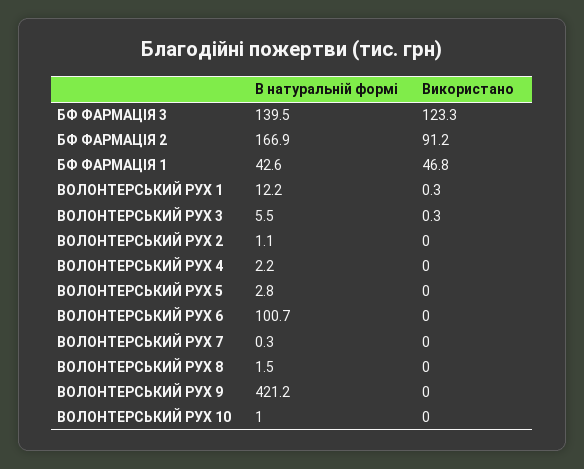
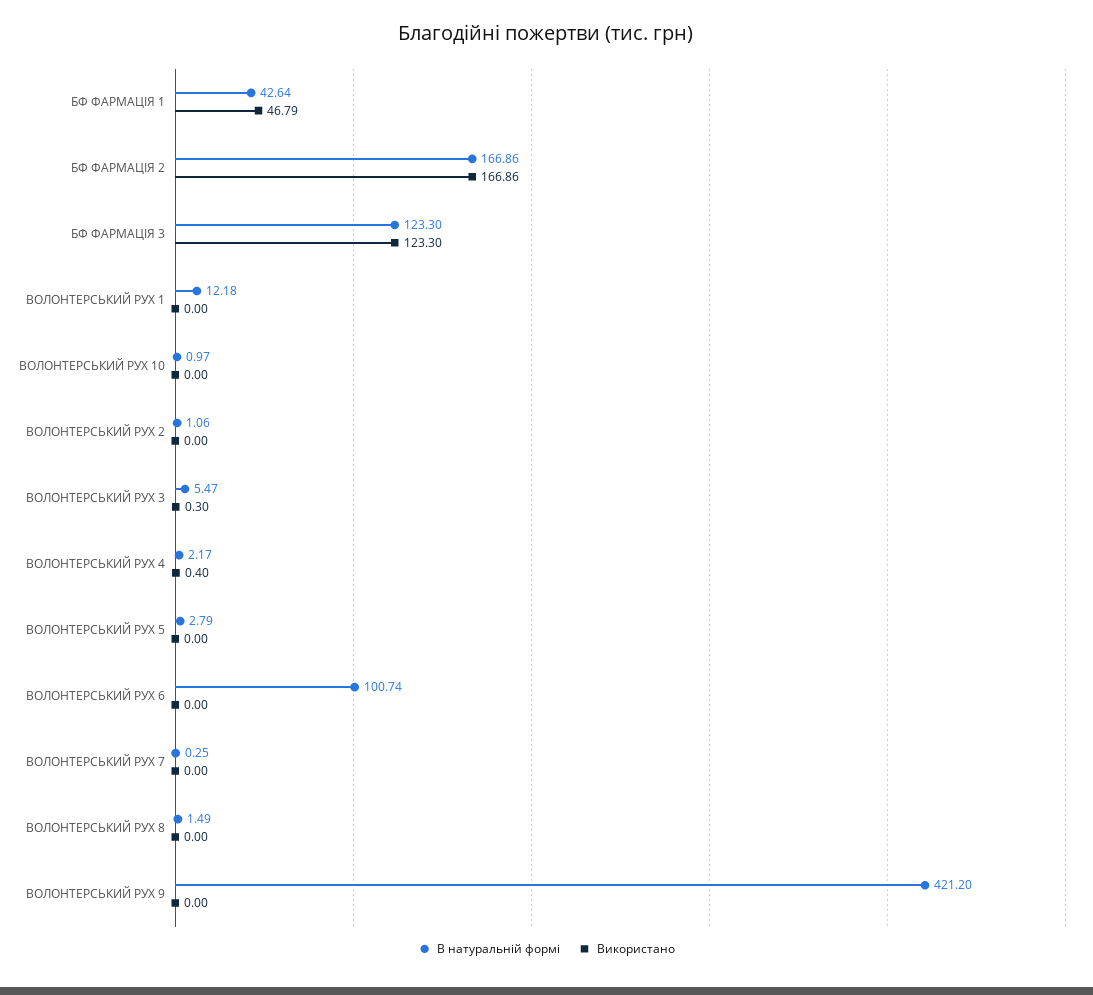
  {
    "В натуральній формі": {
-     "БФ ФАРМАЦІЯ 3": 139.5,
+     "БФ ФАРМАЦІЯ 3": 123.3,
      "БФ ФАРМАЦІЯ 2": 166.86,
      "БФ ФАРМАЦІЯ 1": 42.64,
      "ВОЛОНТЕРСЬКИЙ РУХ 1": 12.18,
      "ВОЛОНТЕРСЬКИЙ РУХ 3": 5.47,
      "ВОЛОНТЕРСЬКИЙ РУХ 2": 1.06,
      "ВОЛОНТЕРСЬКИЙ РУХ 4": 2.17,
      "ВОЛОНТЕРСЬКИЙ РУХ 5": 2.79,
      "ВОЛОНТЕРСЬКИЙ РУХ 6": 100.74,
      "ВОЛОНТЕРСЬКИЙ РУХ 7": 0.25,
      "ВОЛОНТЕРСЬКИЙ РУХ 8": 1.49,
      "ВОЛОНТЕРСЬКИЙ РУХ 9": 421.2,
      "ВОЛОНТЕРСЬКИЙ РУХ 10": 0.97
    },
    "Використано": {
      "БФ ФАРМАЦІЯ 3": 123.3,
-     "БФ ФАРМАЦІЯ 2": 91.2,
+     "БФ ФАРМАЦІЯ 2": 166.86,
      "БФ ФАРМАЦІЯ 1": 46.79,
-     "ВОЛОНТЕРСЬКИЙ РУХ 1": 0.3,
+     "ВОЛОНТЕРСЬКИЙ РУХ 1": 0,
      "ВОЛОНТЕРСЬКИЙ РУХ 3": 0.3,
      "ВОЛОНТЕРСЬКИЙ РУХ 2": 0,
-     "ВОЛОНТЕРСЬКИЙ РУХ 4": 0,
+     "ВОЛОНТЕРСЬКИЙ РУХ 4": 0.4,
      "ВОЛОНТЕРСЬКИЙ РУХ 5": 0,
      "ВОЛОНТЕРСЬКИЙ РУХ 6": 0,
      "ВОЛОНТЕРСЬКИЙ РУХ 7": 0,
      "ВОЛОНТЕРСЬКИЙ РУХ 8": 0,
      "ВОЛОНТЕРСЬКИЙ РУХ 9": 0,
      "ВОЛОНТЕРСЬКИЙ РУХ 10": 0
    }
  }

